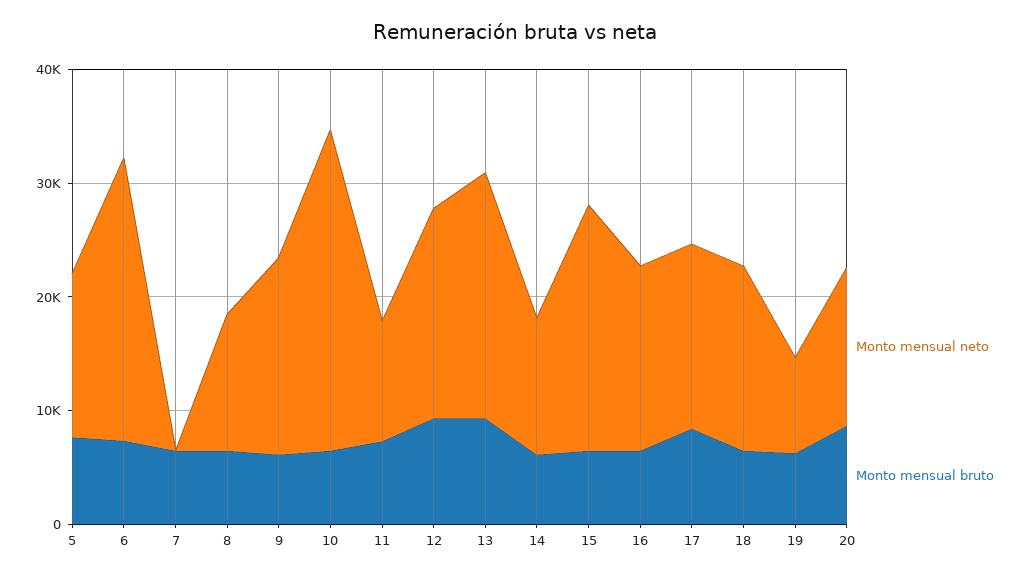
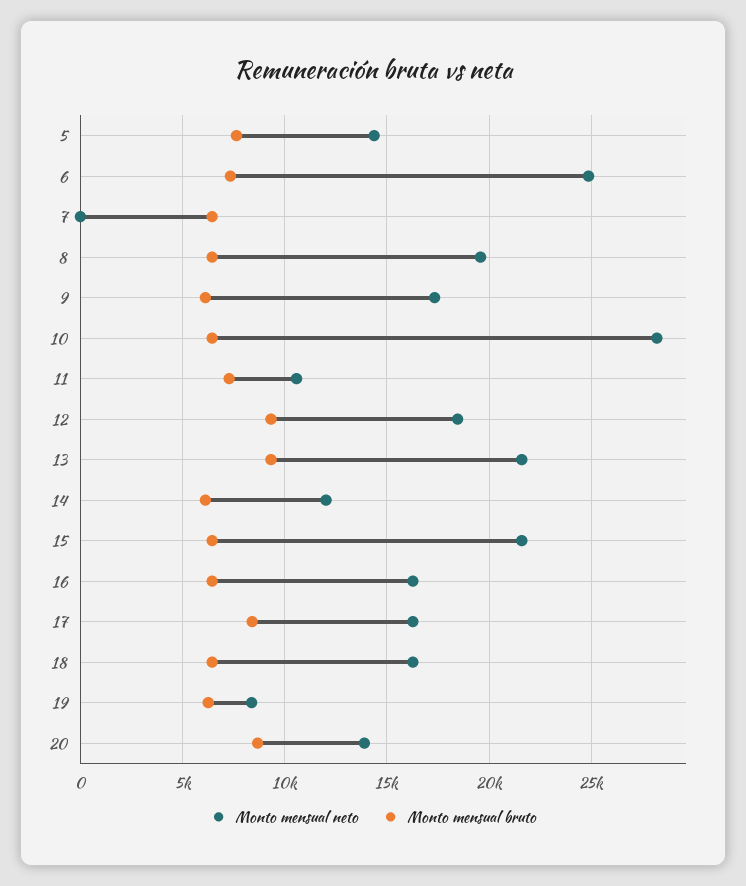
  {
    "Monto mensual neto": {
      "5": 14500,
      "6": 25000,
      "7": 0,
-     "8": 12000,
+     "8": 19500,
      "9": 17500,
      "10": 28000,
      "11": 10500,
      "12": 18500,
      "13": 21500,
      "14": 12000,
      "15": 21500,
      "16": 16500,
      "17": 16500,
      "18": 16500,
      "19": 8500,
      "20": 14000
    },
    "Monto mensual bruto": {
      "5": 7500,
      "6": 7500,
      "7": 6500,
      "8": 6500,
      "9": 6000,
      "10": 6500,
      "11": 7500,
      "12": 9500,
      "13": 9500,
      "14": 6000,
      "15": 6500,
      "16": 6500,
      "17": 8500,
      "18": 6500,
      "19": 6500,
      "20": 8500
    }
  }

